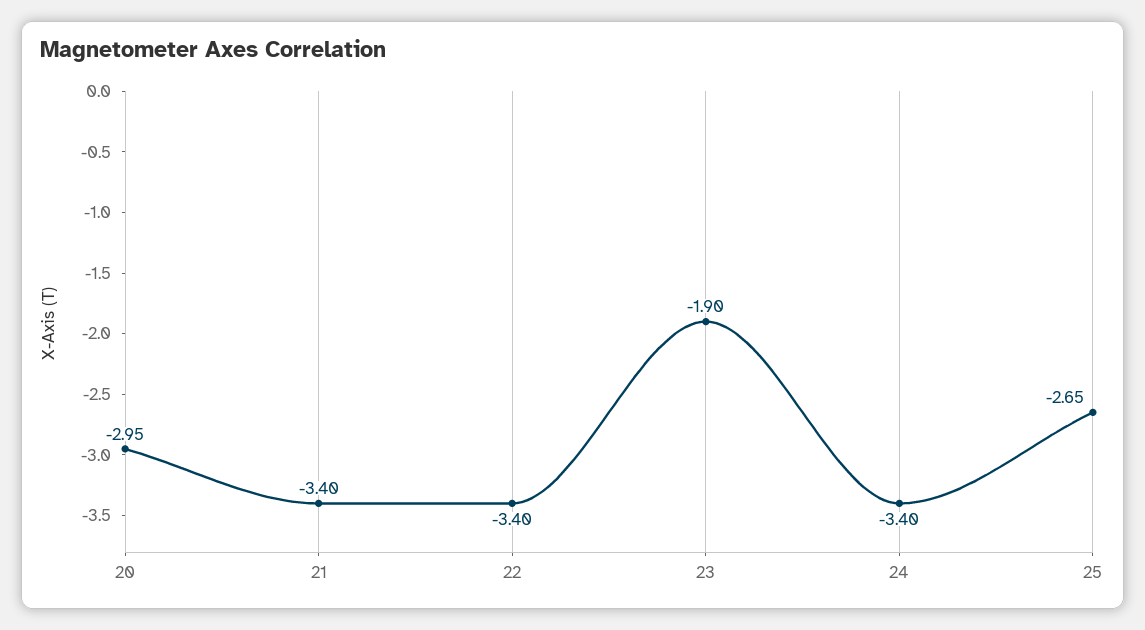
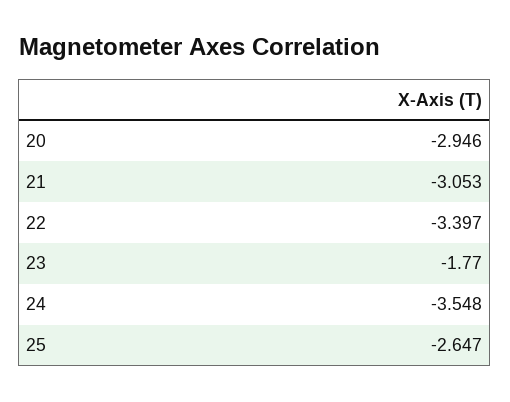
  {
    "20": -2.946,
-   "21": -3.4,
+   "21": -3.053,
    "22": -3.397,
-   "23": -1.9,
+   "23": -1.77,
-   "24": -3.4,
+   "24": -3.548,
    "25": -2.647
  }

